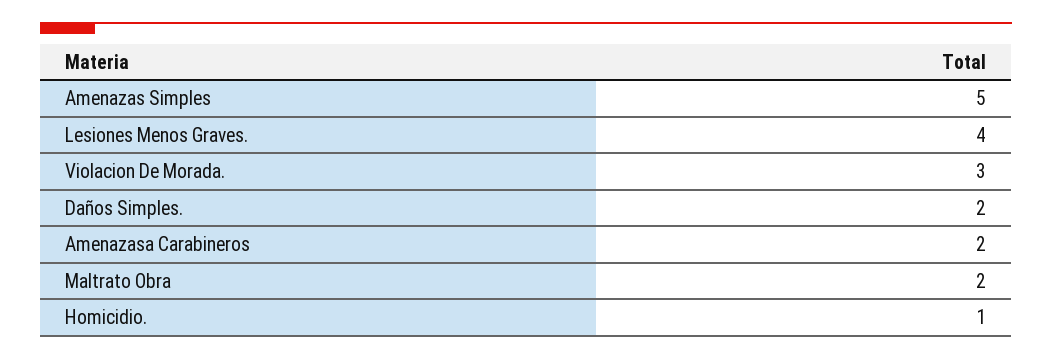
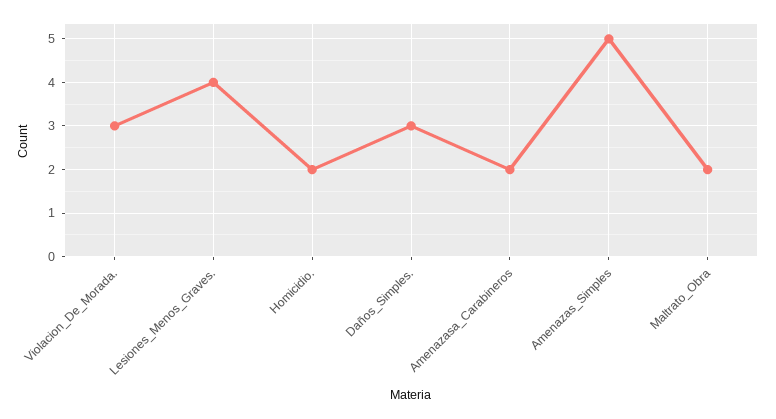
  {
    "Amenazas Simples": 5,
    "Lesiones Menos Graves.": 4,
    "Violacion De Morada.": 3,
-   "Daños Simples.": 2,
+   "Daños Simples.": 3,
    "Amenazasa Carabineros": 2,
    "Maltrato Obra": 2,
-   "Homicidio.": 1
+   "Homicidio.": 2
  }

